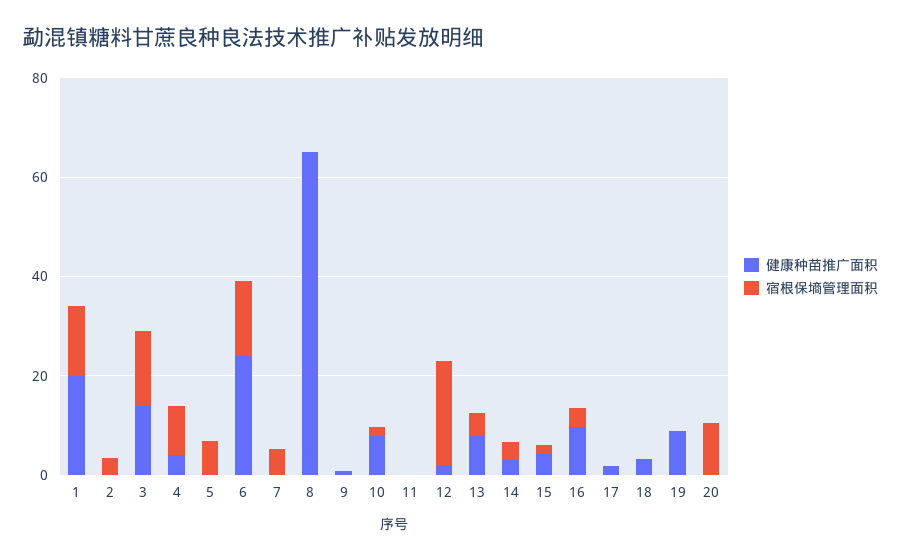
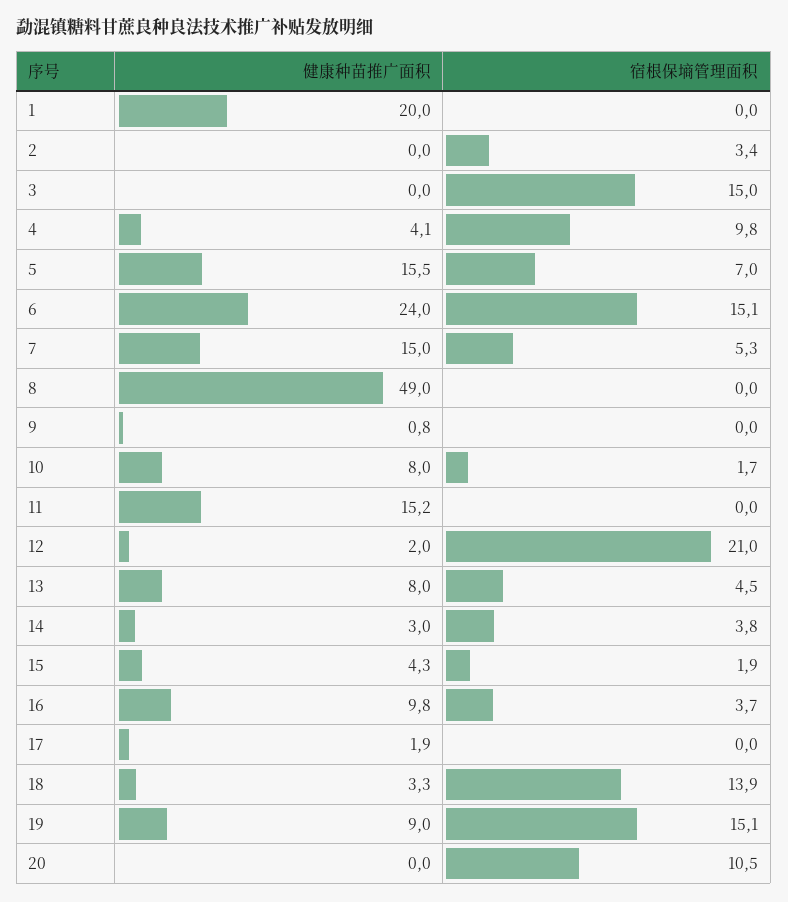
  {
    "健康种苗推广面积": {
      "1": 20,
      "2": 0,
-     "3": 15,
+     "3": 0,
      "4": 4.1,
-     "5": 0,
+     "5": 15.5,
      "6": 24,
-     "7": 0,
+     "7": 15,
-     "8": 65,
+     "8": 49,
      "9": 0.8,
      "10": 8,
-     "11": 0,
+     "11": 15.2,
      "12": 2,
      "13": 8,
      "14": 3,
      "15": 4.3,
      "16": 9.8,
      "17": 1.9,
      "18": 3.3,
      "19": 9,
      "20": 0
    },
    "宿根保墒管理面积": {
-     "1": 15,
+     "1": 0,
      "2": 3.4,
      "3": 15,
      "4": 9.8,
      "5": 7,
      "6": 15.1,
      "7": 5.3,
      "8": 0,
      "9": 0,
      "10": 1.7,
      "11": 0,
      "12": 21,
      "13": 4.5,
      "14": 3.8,
      "15": 1.9,
      "16": 3.7,
      "17": 0,
-     "18": 0,
+     "18": 13.9,
-     "19": 0,
+     "19": 15.1,
      "20": 10.5
    }
  }

